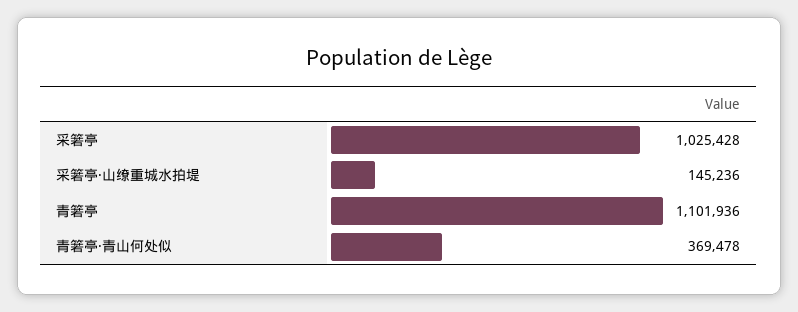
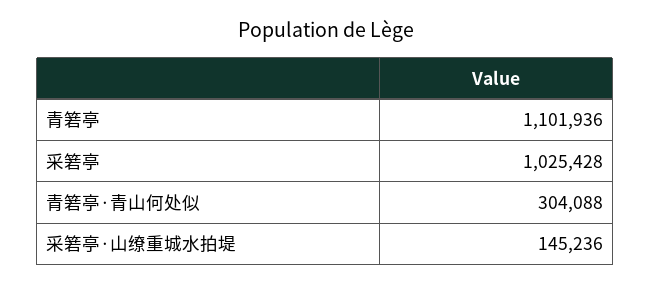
  {
    "采箬亭": 1025428,
    "采箬亭·山缭重城水拍堤": 145236,
    "青箬亭": 1101936,
-   "青箬亭·青山何处似": 369478
+   "青箬亭·青山何处似": 304088
  }

